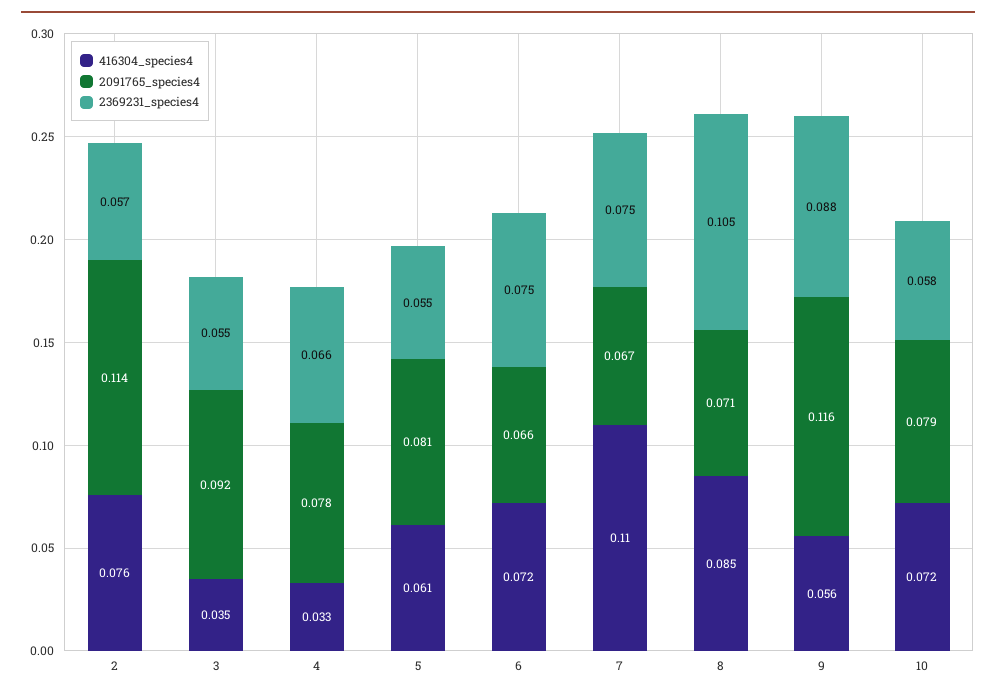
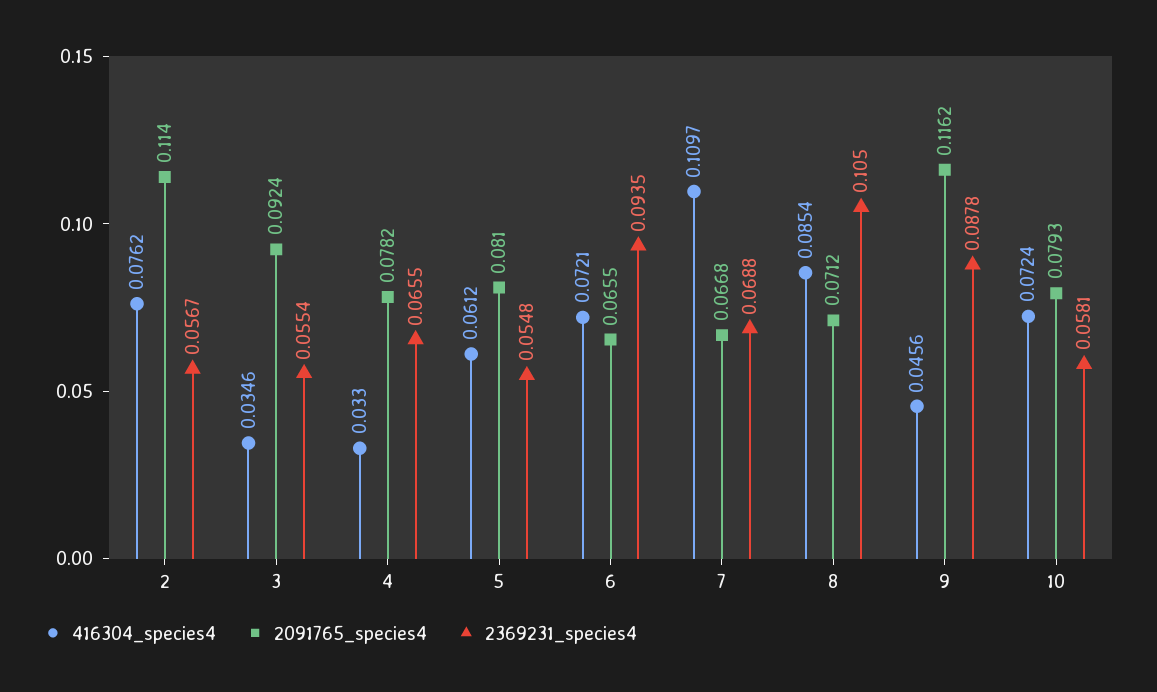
  {
    "416304_species4": {
      "2": 0.0762,
      "3": 0.0346,
      "4": 0.033,
      "5": 0.0612,
      "6": 0.0721,
      "7": 0.1097,
      "8": 0.0854,
-     "9": 0.056,
+     "9": 0.0456,
      "10": 0.0724
    },
    "2091765_species4": {
      "2": 0.114,
      "3": 0.0924,
      "4": 0.0782,
      "5": 0.081,
      "6": 0.0655,
      "7": 0.0668,
      "8": 0.0712,
      "9": 0.1162,
      "10": 0.0793
    },
    "2369231_species4": {
      "2": 0.0567,
      "3": 0.0554,
      "4": 0.0655,
      "5": 0.0548,
-     "6": 0.075,
+     "6": 0.0935,
-     "7": 0.075,
+     "7": 0.0688,
      "8": 0.105,
      "9": 0.0878,
      "10": 0.0581
    }
  }

